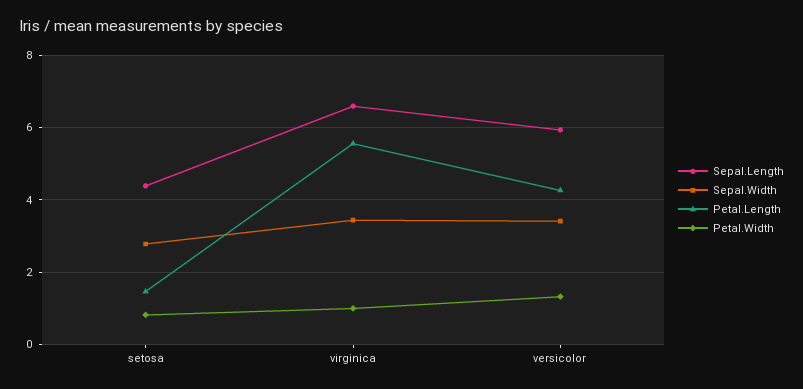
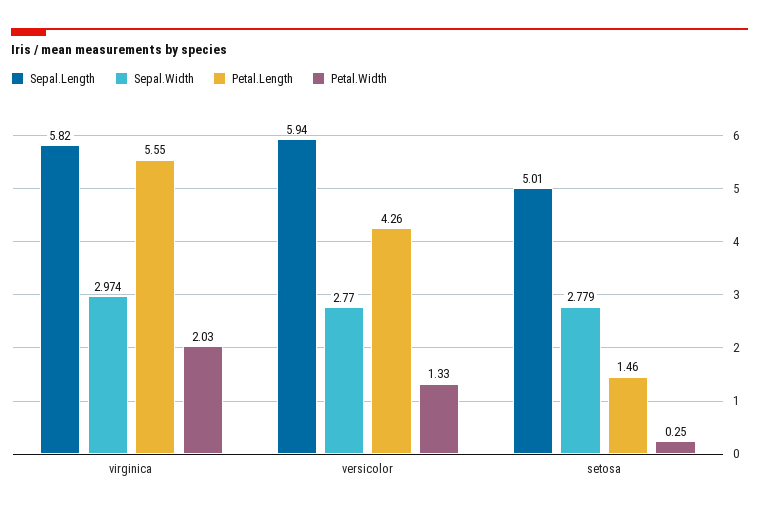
  {
    "Sepal.Length": {
-     "setosa": 4.4,
+     "setosa": 5.01,
-     "virginica": 6.6,
+     "virginica": 5.82,
      "versicolor": 5.94
    },
    "Sepal.Width": {
      "setosa": 2.779,
-     "virginica": 3.4,
+     "virginica": 2.974,
-     "versicolor": 3.4
+     "versicolor": 2.77
    },
    "Petal.Length": {
      "setosa": 1.46,
      "virginica": 5.55,
      "versicolor": 4.26
    },
    "Petal.Width": {
-     "setosa": 0.8,
+     "setosa": 0.25,
-     "virginica": 1,
+     "virginica": 2.03,
      "versicolor": 1.33
    }
  }

